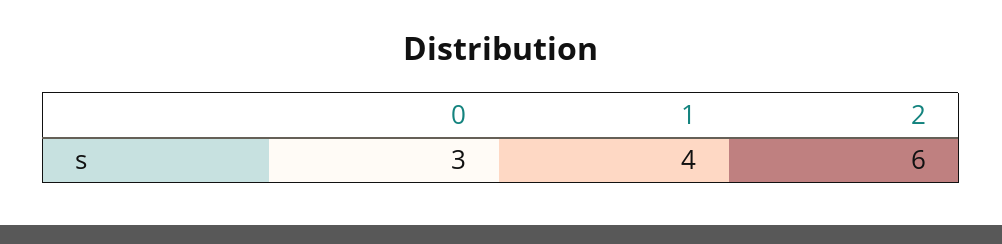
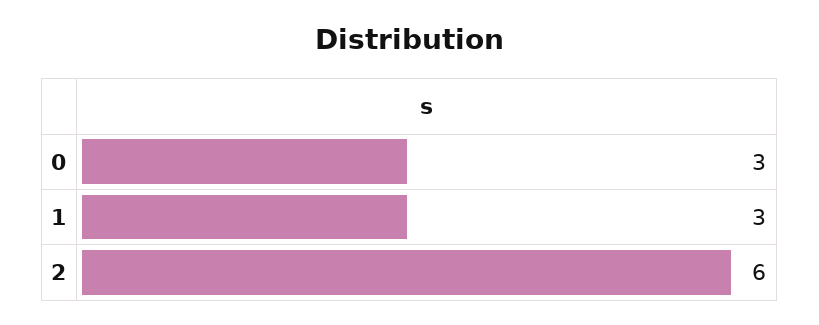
  {
    "0": 3,
-   "1": 4,
+   "1": 3,
    "2": 6
  }

